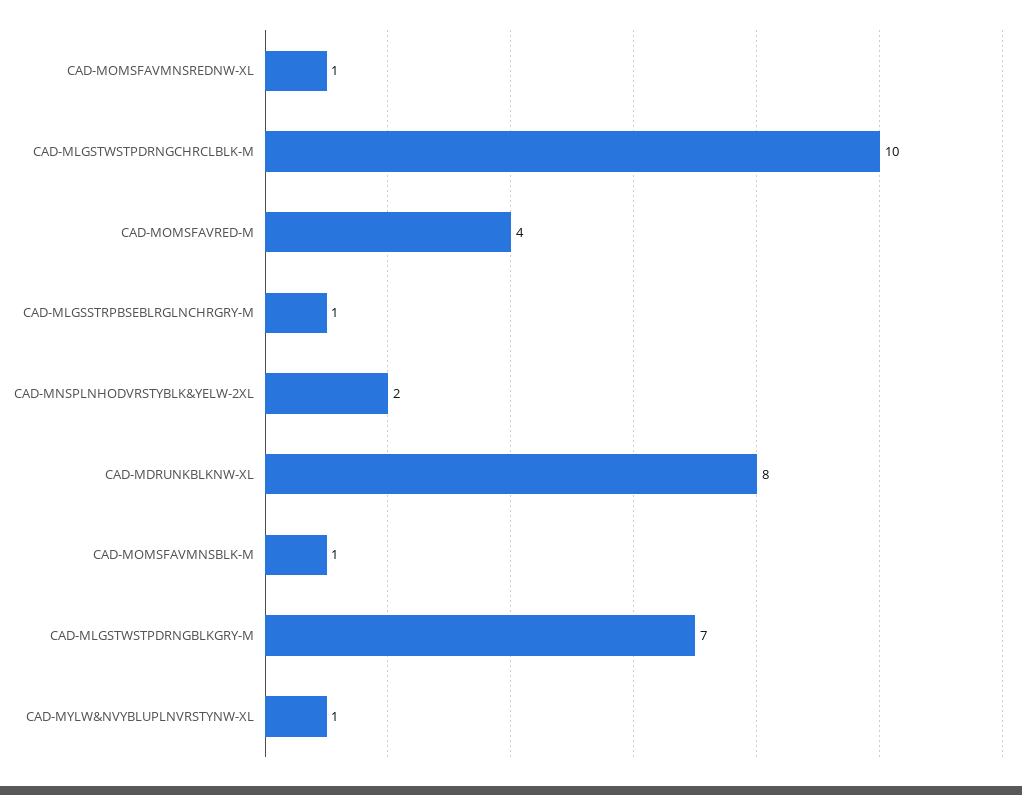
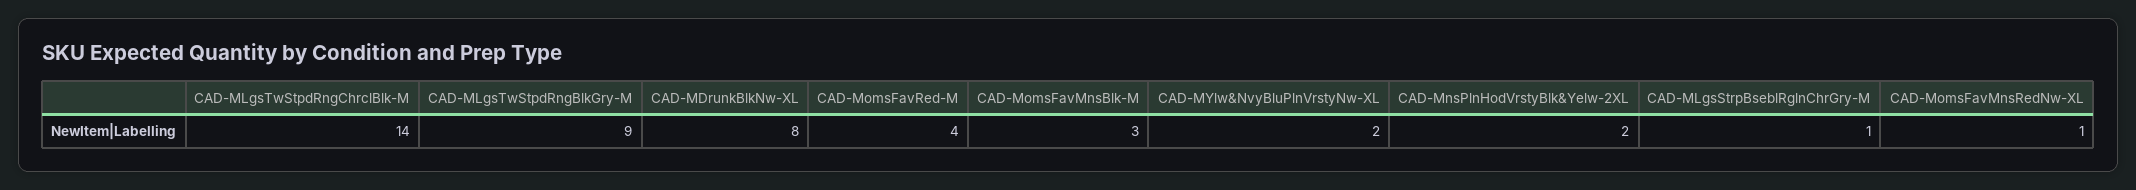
  {
    "CAD-MOMSFAVMNSREDNW-XL": 1,
-   "CAD-MLGSTWSTPDRNGCHRCLBLK-M": 10,
+   "CAD-MLGSTWSTPDRNGCHRCLBLK-M": 14,
    "CAD-MOMSFAVRED-M": 4,
    "CAD-MLGSSTRPBSEBLRGLNCHRGRY-M": 1,
    "CAD-MNSPLNHODVRSTYBLK&YELW-2XL": 2,
    "CAD-MDRUNKBLKNW-XL": 8,
-   "CAD-MOMSFAVMNSBLK-M": 1,
+   "CAD-MOMSFAVMNSBLK-M": 3,
-   "CAD-MLGSTWSTPDRNGBLKGRY-M": 7,
+   "CAD-MLGSTWSTPDRNGBLKGRY-M": 9,
-   "CAD-MYLW&NVYBLUPLNVRSTYNW-XL": 1
+   "CAD-MYLW&NVYBLUPLNVRSTYNW-XL": 2
  }

